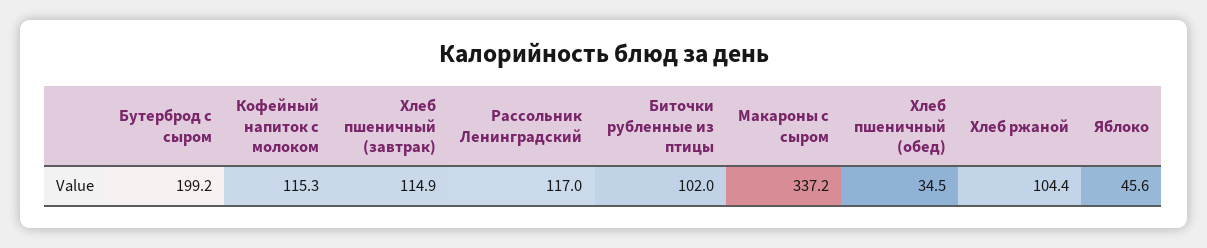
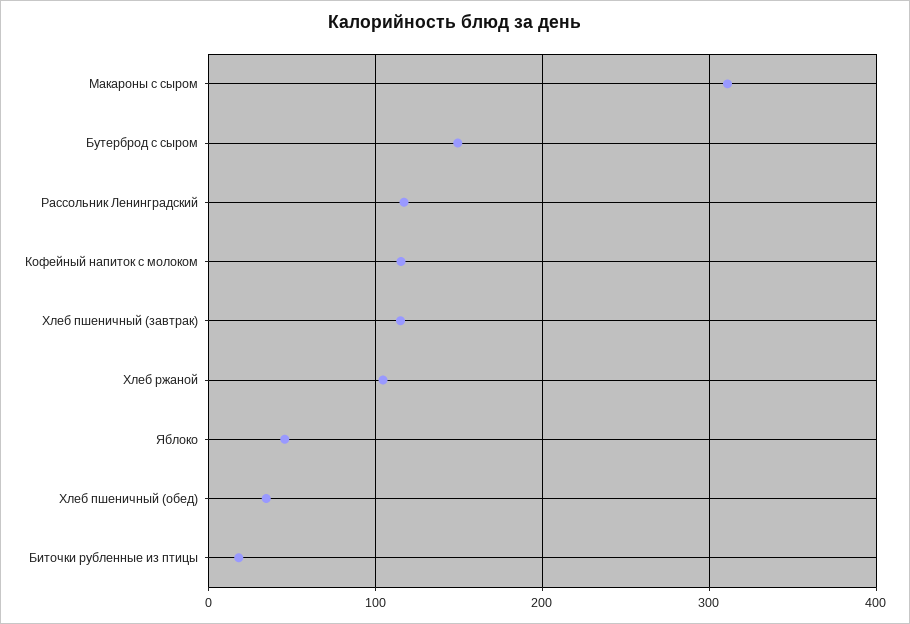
  {
-   "Бутерброд с сыром": 199.2,
+   "Бутерброд с сыром": 150,
    "Кофейный напиток с молоком": 115.3,
    "Хлеб пшеничный (завтрак)": 114.9,
    "Рассольник Ленинградский": 117,
-   "Биточки рубленные из птицы": 102,
+   "Биточки рубленные из птицы": 20,
-   "Макароны с сыром": 337.2,
+   "Макароны с сыром": 310,
    "Хлеб пшеничный (обед)": 34.5,
    "Хлеб ржаной": 104.4,
    "Яблоко": 45.6
  }

